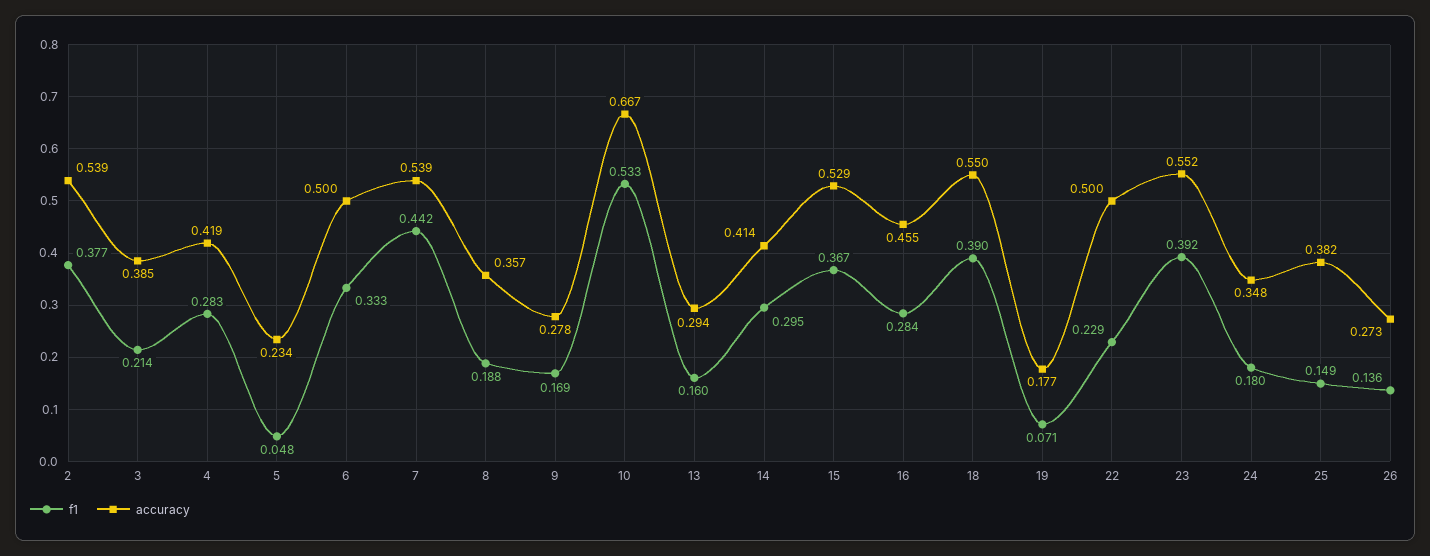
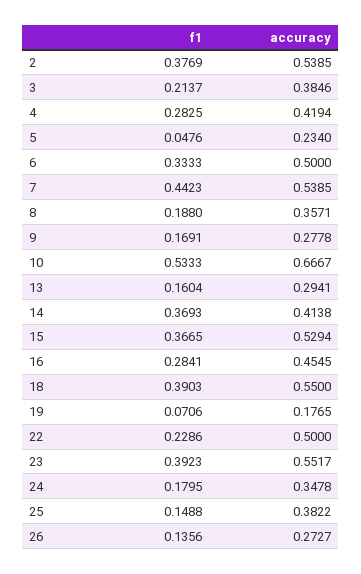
  {
    "f1": {
      "2": 0.3769,
      "3": 0.2137,
      "4": 0.2825,
      "5": 0.0476,
      "6": 0.3333,
      "7": 0.4423,
      "8": 0.188,
      "9": 0.1691,
      "10": 0.5333,
      "13": 0.1604,
-     "14": 0.295,
+     "14": 0.3693,
      "15": 0.3665,
      "16": 0.2841,
      "18": 0.3903,
      "19": 0.0706,
      "22": 0.2286,
      "23": 0.3923,
      "24": 0.1795,
      "25": 0.1488,
      "26": 0.1356
    },
    "accuracy": {
      "2": 0.5385,
      "3": 0.3846,
      "4": 0.4194,
      "5": 0.234,
      "6": 0.5,
      "7": 0.5385,
      "8": 0.3571,
      "9": 0.2778,
      "10": 0.6667,
      "13": 0.2941,
      "14": 0.4138,
      "15": 0.5294,
      "16": 0.4545,
      "18": 0.55,
      "19": 0.1765,
      "22": 0.5,
      "23": 0.5517,
      "24": 0.3478,
      "25": 0.3822,
      "26": 0.2727
    }
  }

